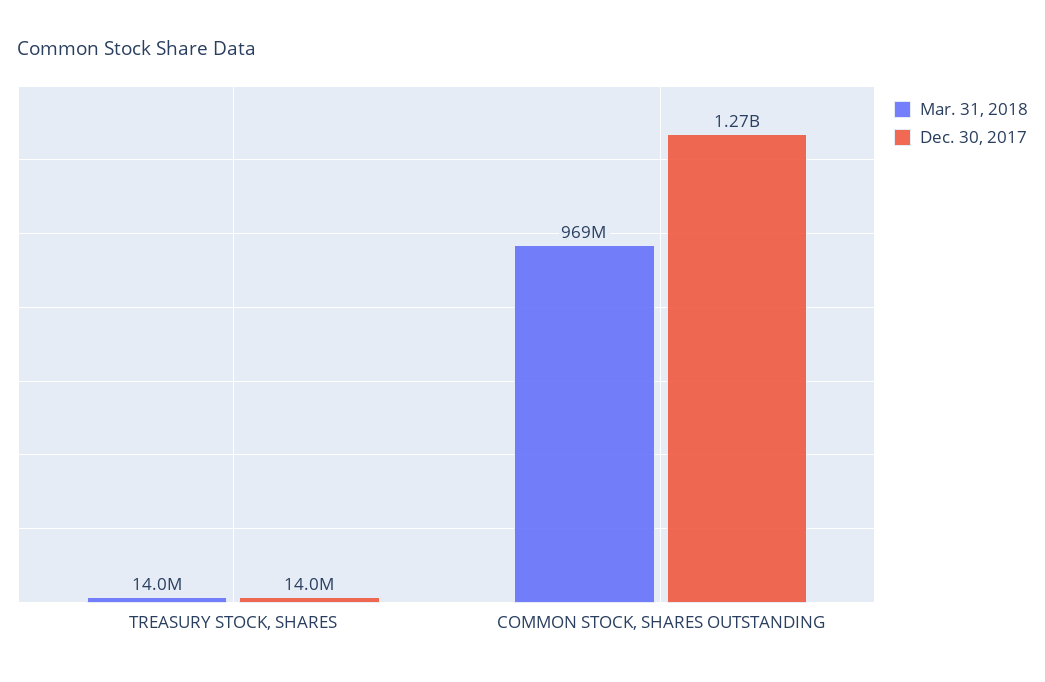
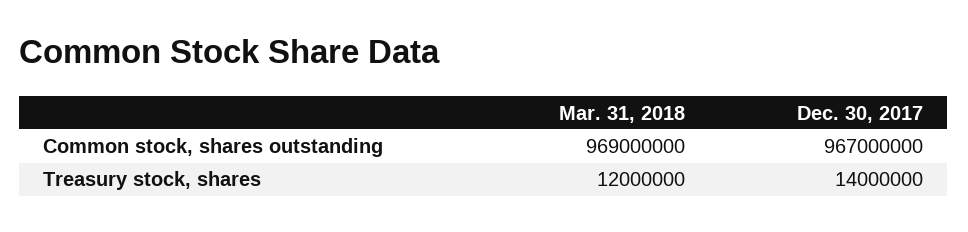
  {
    "Mar. 31, 2018": {
-     "TREASURY STOCK, SHARES": 14000000,
+     "TREASURY STOCK, SHARES": 12000000,
      "COMMON STOCK, SHARES OUTSTANDING": 969000000
    },
    "Dec. 30, 2017": {
      "TREASURY STOCK, SHARES": 14000000,
-     "COMMON STOCK, SHARES OUTSTANDING": 1270000000
+     "COMMON STOCK, SHARES OUTSTANDING": 967000000
    }
  }

